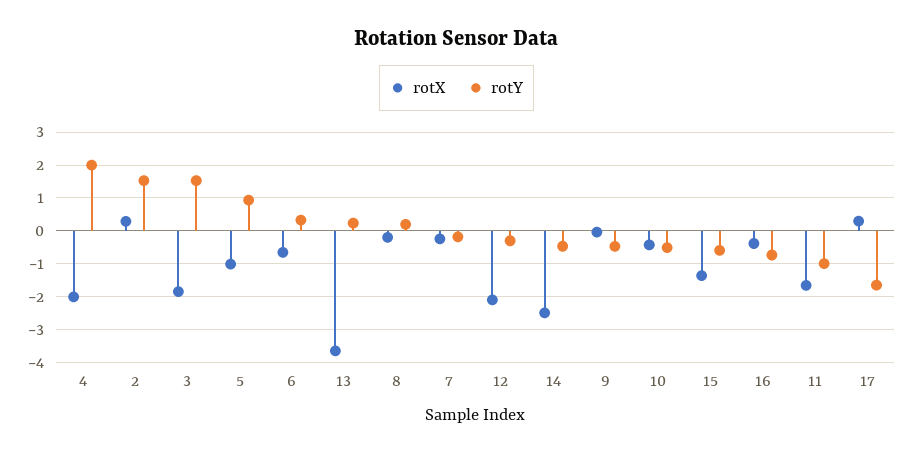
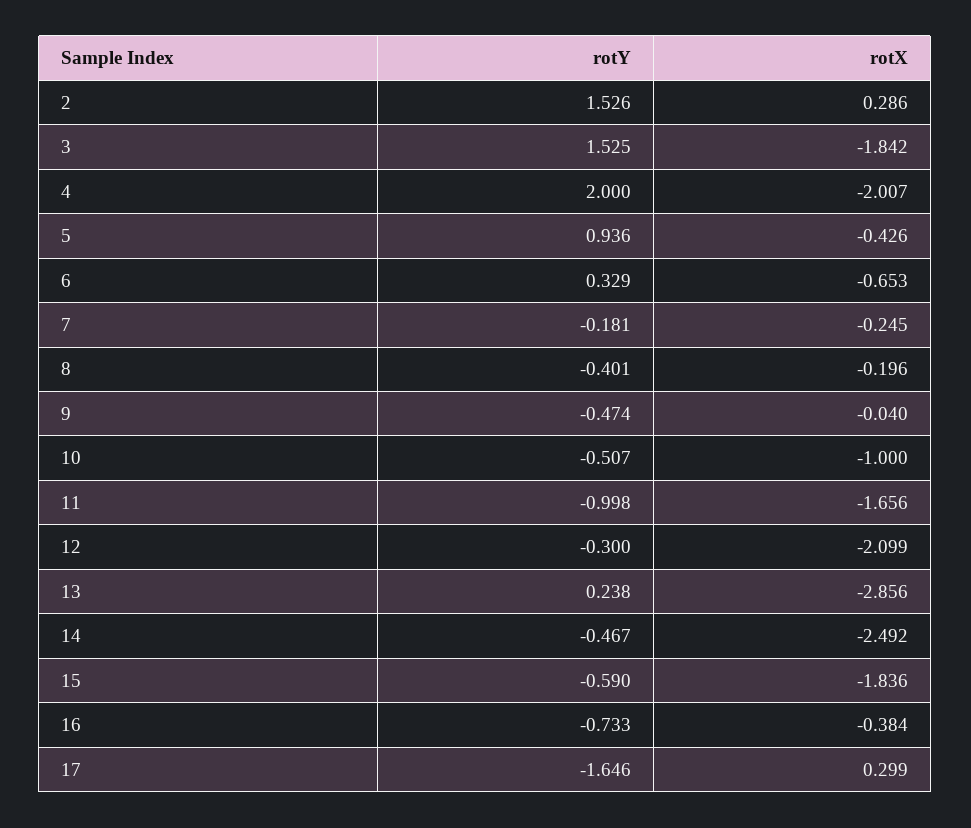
  {
    "rotX": {
      "4": -2.007,
      "2": 0.286,
      "3": -1.842,
-     "5": -1,
+     "5": -0.426,
      "6": -0.653,
-     "13": -3.6,
+     "13": -2.856,
      "8": -0.196,
      "7": -0.245,
      "12": -2.099,
      "14": -2.492,
      "9": -0.04,
-     "10": -0.4,
+     "10": -1,
-     "15": -1.4,
+     "15": -1.836,
      "16": -0.384,
      "11": -1.656,
      "17": 0.299
    },
    "rotY": {
      "4": 2,
      "2": 1.526,
      "3": 1.525,
      "5": 0.936,
      "6": 0.329,
      "13": 0.238,
-     "8": 0.2,
+     "8": -0.401,
      "7": -0.181,
      "12": -0.3,
      "14": -0.467,
      "9": -0.474,
      "10": -0.507,
      "15": -0.59,
      "16": -0.733,
      "11": -0.998,
      "17": -1.646
    }
  }

